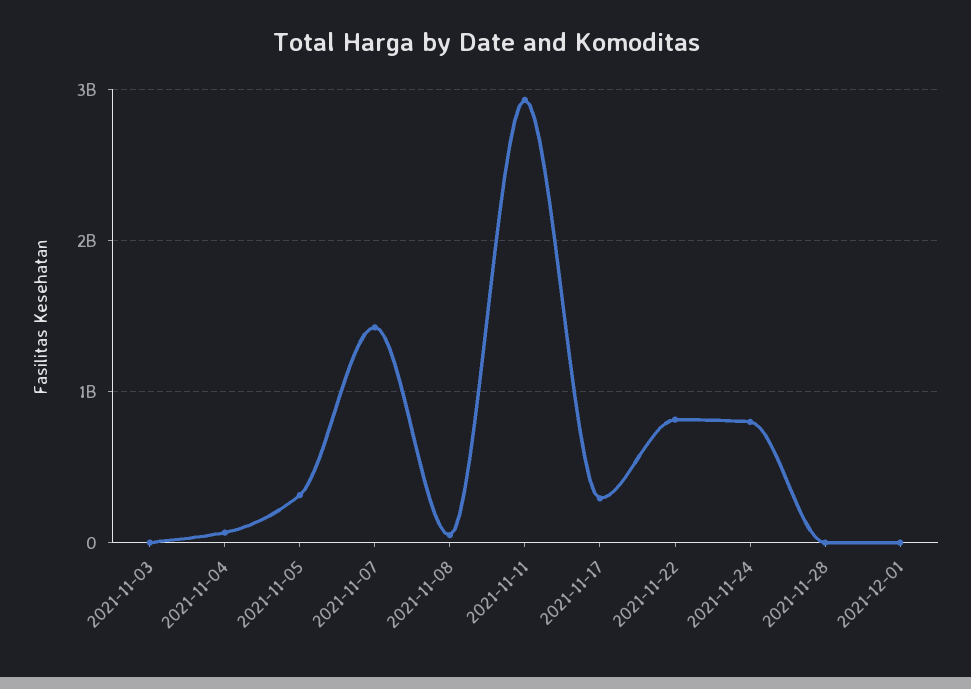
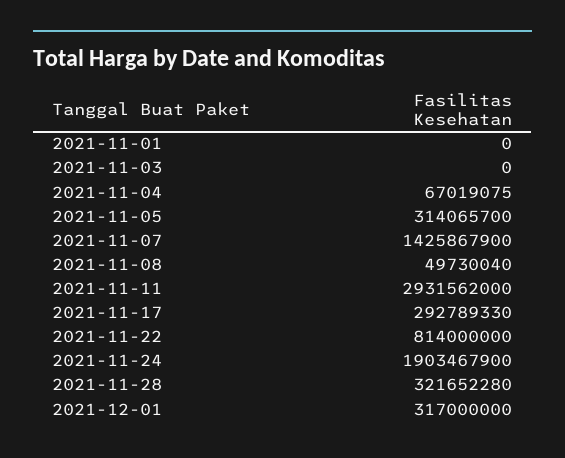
  {
    "2021-11-03": 0,
    "2021-11-04": 67019075,
    "2021-11-05": 314065700,
    "2021-11-07": 1425867900,
    "2021-11-08": 49730040,
    "2021-11-11": 2931562000,
    "2021-11-17": 292789330,
    "2021-11-22": 814000000,
-   "2021-11-24": 800000000,
+   "2021-11-24": 1903467900,
-   "2021-11-28": 0,
+   "2021-11-28": 321652280,
-   "2021-12-01": 0
+   "2021-12-01": 317000000,
+   "2021-11-01": 0
  }

